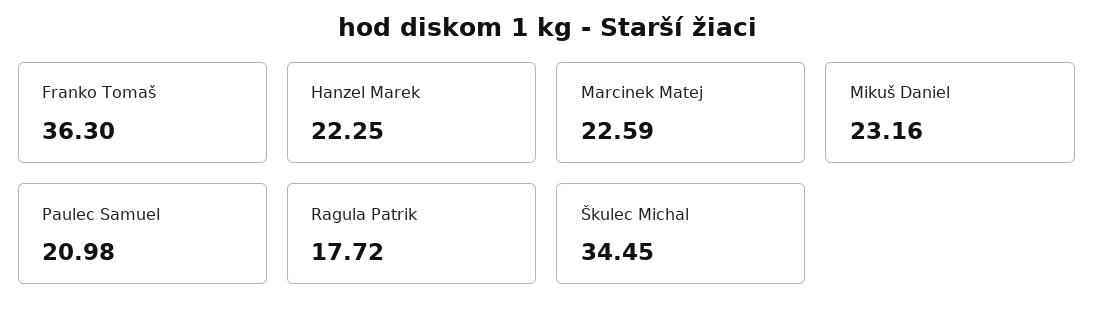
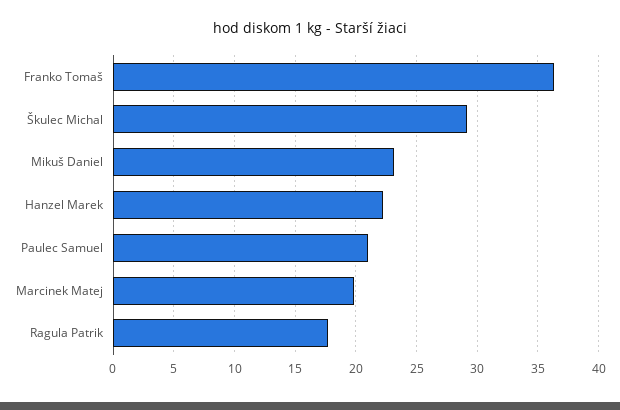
  {
    "Franko Tomaš": 36.3,
    "Hanzel Marek": 22.25,
-   "Marcinek Matej": 22.59,
+   "Marcinek Matej": 20,
    "Mikuš Daniel": 23.16,
    "Paulec Samuel": 20.98,
    "Ragula Patrik": 17.72,
-   "Škulec Michal": 34.45
+   "Škulec Michal": 29
  }

